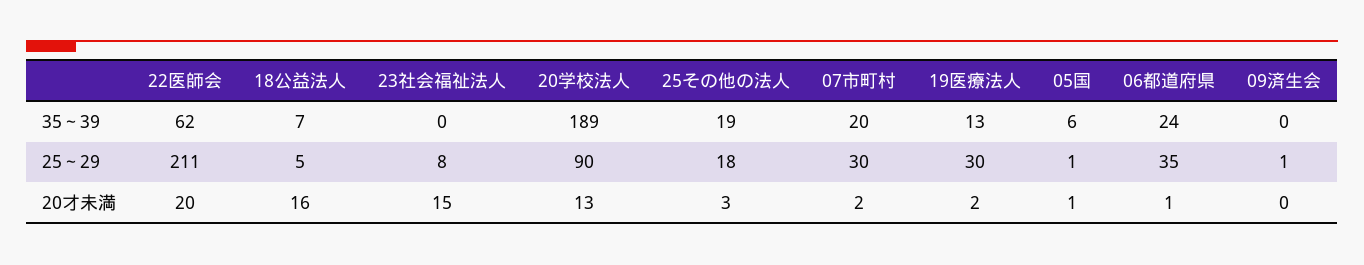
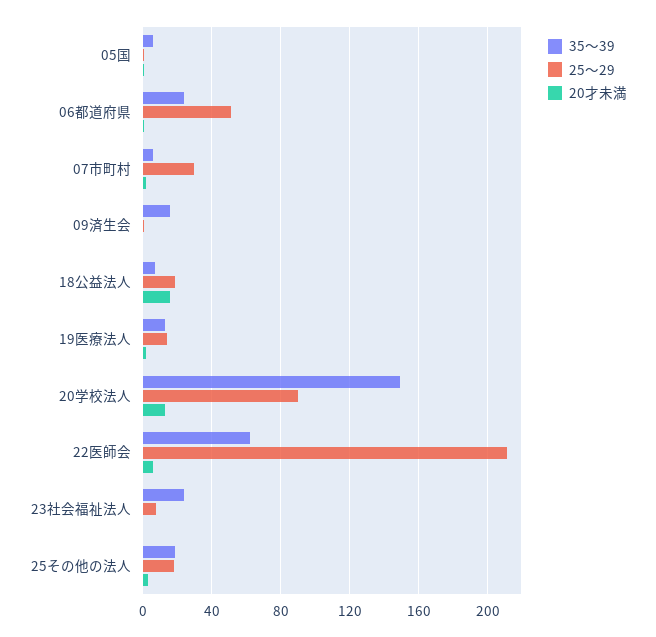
  {
    "35～39": {
      "22医師会": 62,
      "18公益法人": 7,
-     "23社会福祉法人": 0,
+     "23社会福祉法人": 25,
-     "20学校法人": 189,
+     "20学校法人": 150,
      "25その他の法人": 19,
-     "07市町村": 20,
+     "07市町村": 5,
      "19医療法人": 13,
      "05国": 6,
      "06都道府県": 24,
-     "09済生会": 0
+     "09済生会": 15
    },
    "25～29": {
      "22医師会": 211,
-     "18公益法人": 5,
+     "18公益法人": 20,
      "23社会福祉法人": 8,
      "20学校法人": 90,
      "25その他の法人": 18,
      "07市町村": 30,
-     "19医療法人": 30,
+     "19医療法人": 15,
      "05国": 1,
-     "06都道府県": 35,
+     "06都道府県": 50,
      "09済生会": 1
    },
    "20才未満": {
-     "22医師会": 20,
+     "22医師会": 5,
      "18公益法人": 16,
-     "23社会福祉法人": 15,
+     "23社会福祉法人": 0,
      "20学校法人": 13,
      "25その他の法人": 3,
      "07市町村": 2,
      "19医療法人": 2,
      "05国": 1,
      "06都道府県": 1,
      "09済生会": 0
    }
  }

